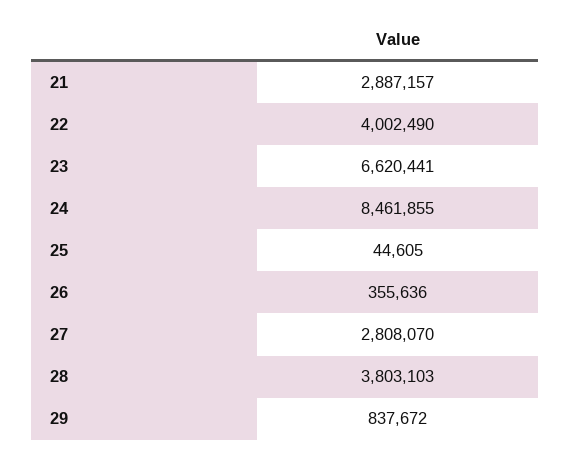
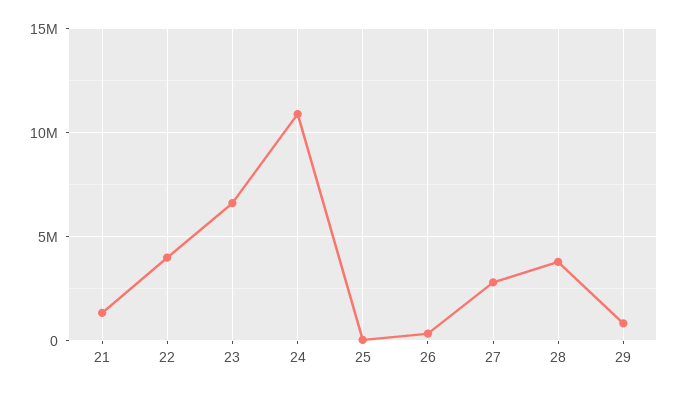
  {
-   "21": 2887157,
+   "21": 1500000,
    "22": 4002490,
    "23": 6620441,
-   "24": 8461855,
+   "24": 11000000,
    "25": 44605,
    "26": 355636,
    "27": 2808070,
    "28": 3803103,
    "29": 837672
  }

